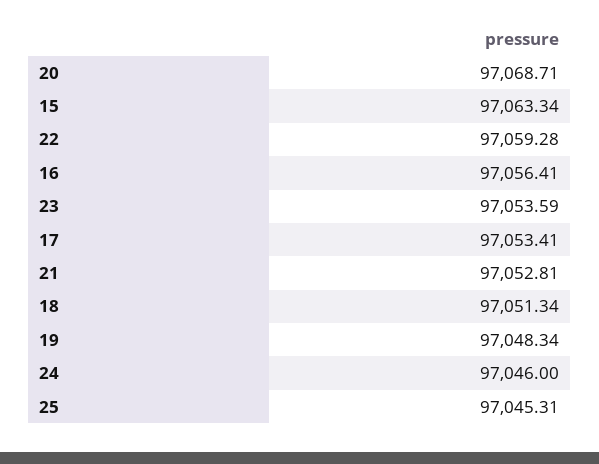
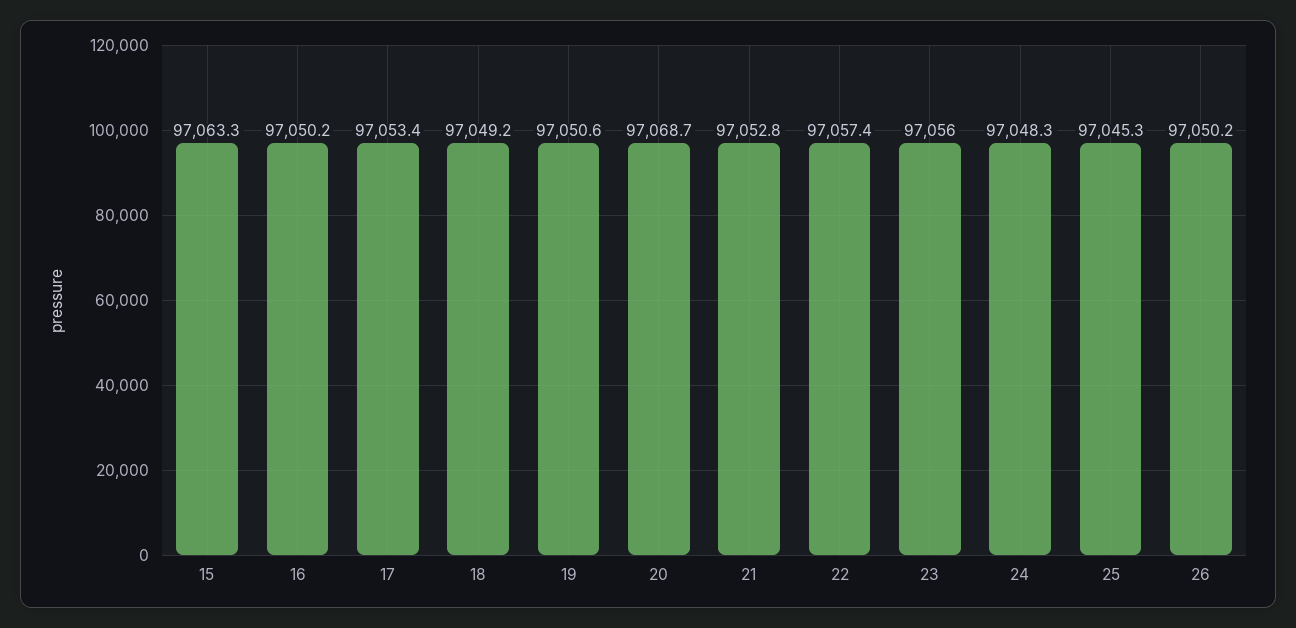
  {
    "20": 97068.71,
    "15": 97063.34,
-   "22": 97059.28,
+   "22": 97057.4,
-   "16": 97056.41,
+   "16": 97050.2,
-   "23": 97053.59,
+   "23": 97056,
    "17": 97053.41,
    "21": 97052.81,
-   "18": 97051.34,
+   "18": 97049.2,
-   "19": 97048.34,
+   "19": 97050.6,
-   "24": 97046,
+   "24": 97048.3,
-   "25": 97045.31
+   "25": 97045.31,
+   "26": 97050.2
  }

